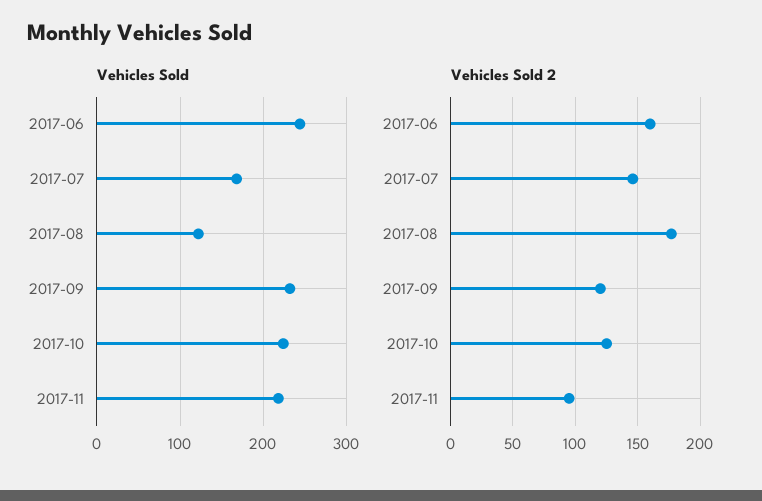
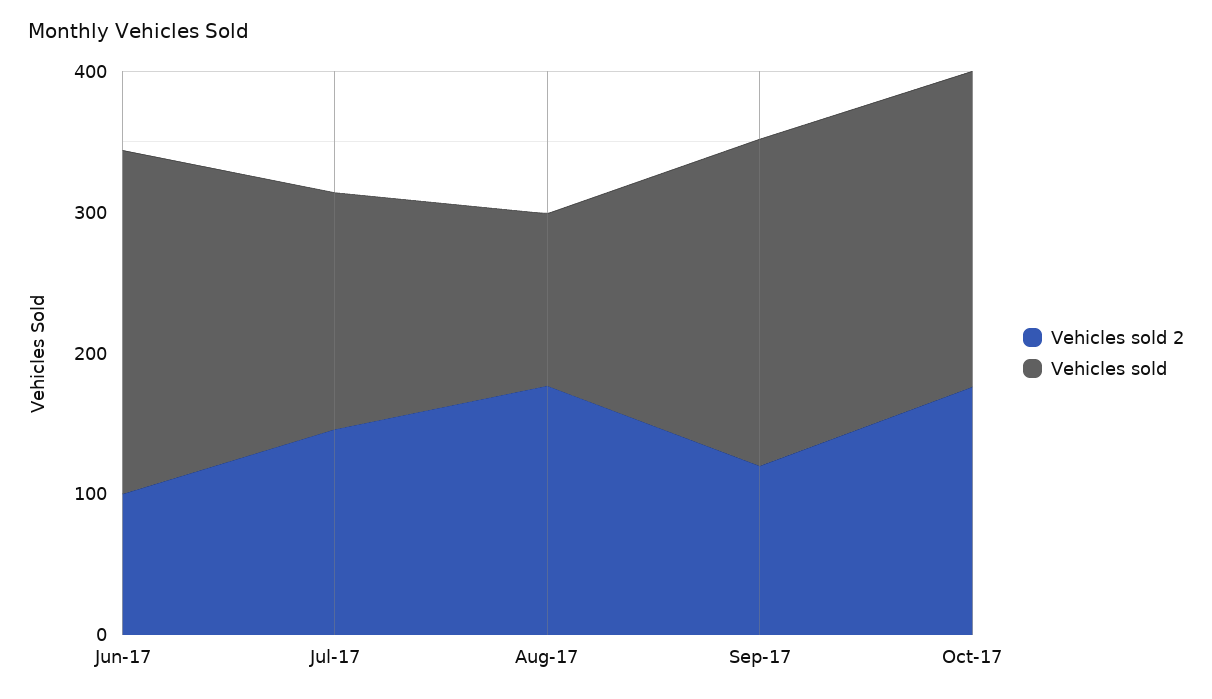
  {
    "Vehicles Sold": {
      "2017-06": 240,
      "2017-07": 170,
      "2017-08": 120,
      "2017-09": 230,
-     "2017-10": 220,
+     "2017-10": 220
-     "2017-11": 220
    },
    "Vehicles Sold 2": {
-     "2017-06": 160,
+     "2017-06": 100,
      "2017-07": 145,
      "2017-08": 175,
      "2017-09": 120,
-     "2017-10": 125,
+     "2017-10": 180
-     "2017-11": 95
    }
  }

